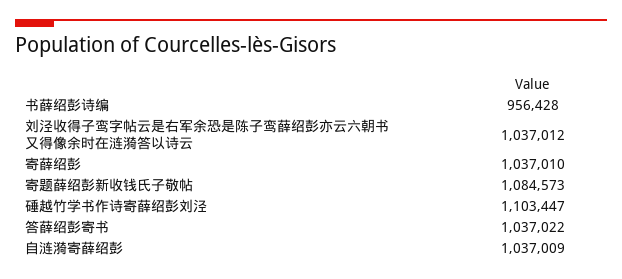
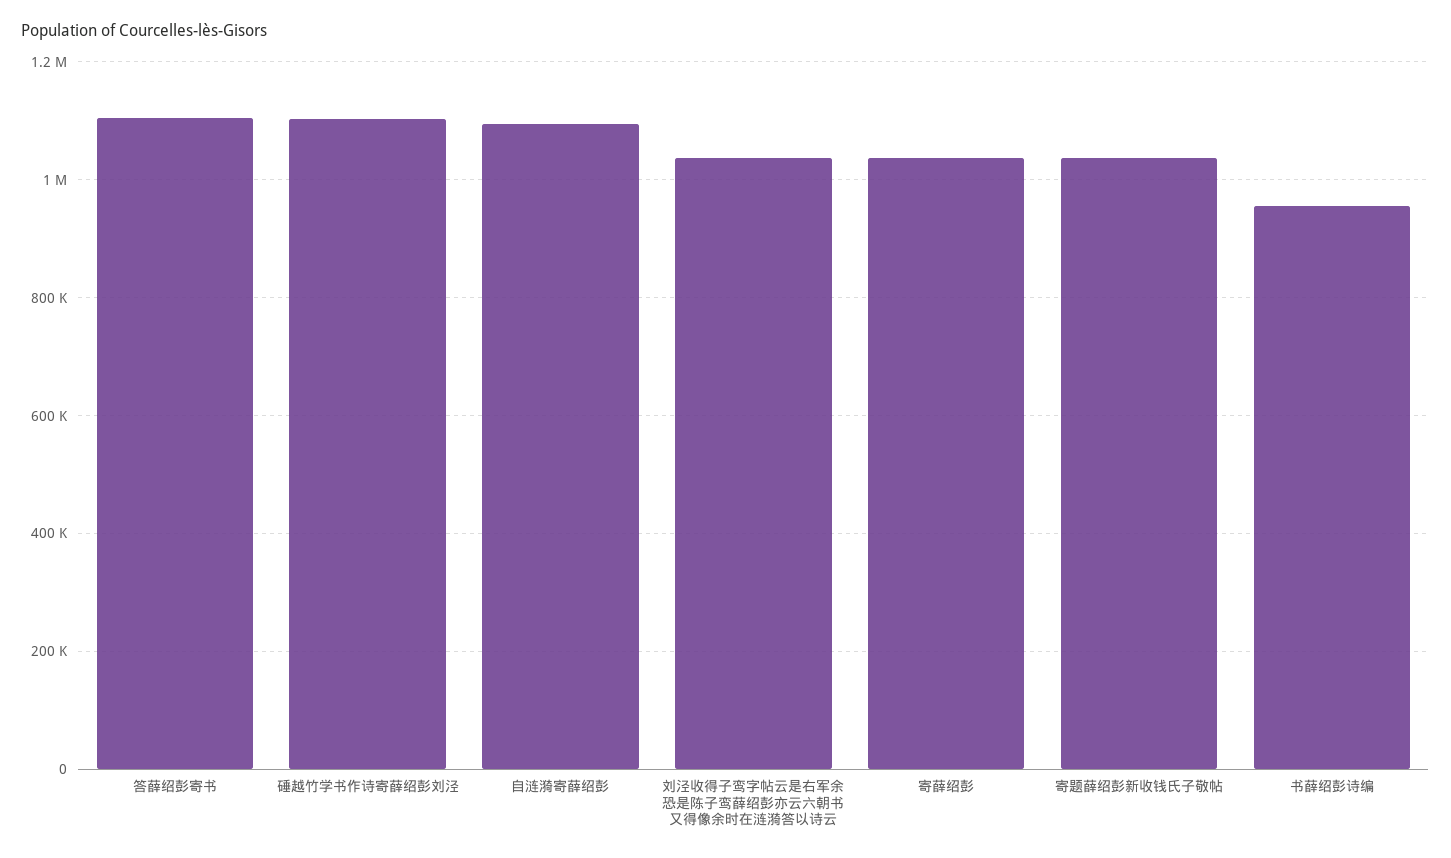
  {
    "书薛绍彭诗编": 956428,
    "刘泾收得子鸾字帖云是右军余恐是陈子鸾薛绍彭亦云六朝书又得像余时在涟漪答以诗云": 1037012,
    "寄薛绍彭": 1037010,
-   "寄题薛绍彭新收钱氏子敬帖": 1084573,
+   "寄题薛绍彭新收钱氏子敬帖": 1040000,
    "硾越竹学书作诗寄薛绍彭刘泾": 1103447,
-   "答薛绍彭寄书": 1037022,
+   "答薛绍彭寄书": 1100000,
-   "自涟漪寄薛绍彭": 1037009
+   "自涟漪寄薛绍彭": 1100000
  }

